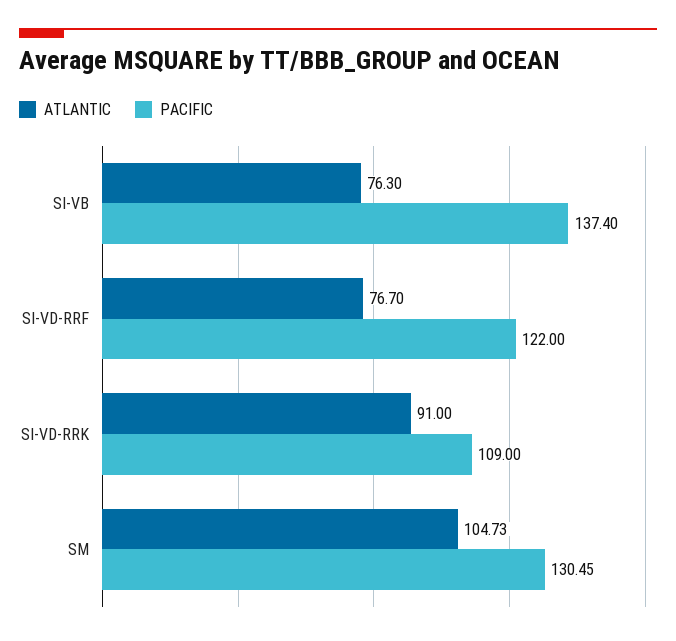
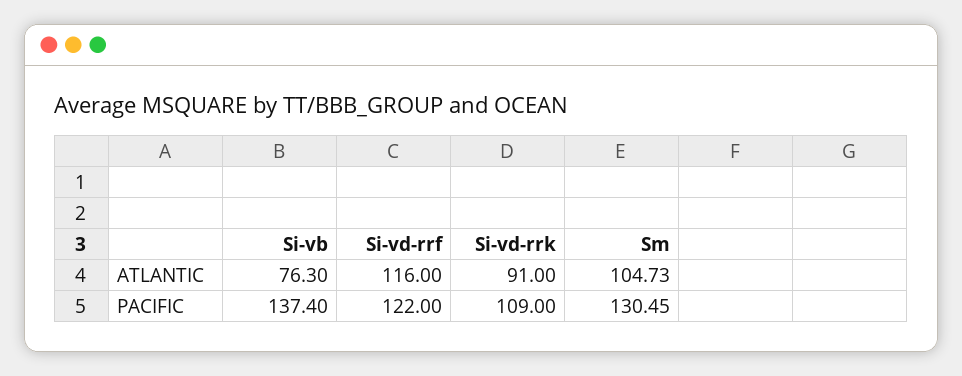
  {
    "ATLANTIC": {
      "SI-VB": 76.3,
-     "SI-VD-RRF": 76.7,
+     "SI-VD-RRF": 116,
      "SI-VD-RRK": 91,
      "SM": 104.73
    },
    "PACIFIC": {
      "SI-VB": 137.4,
      "SI-VD-RRF": 122,
      "SI-VD-RRK": 109,
      "SM": 130.45
    }
  }

